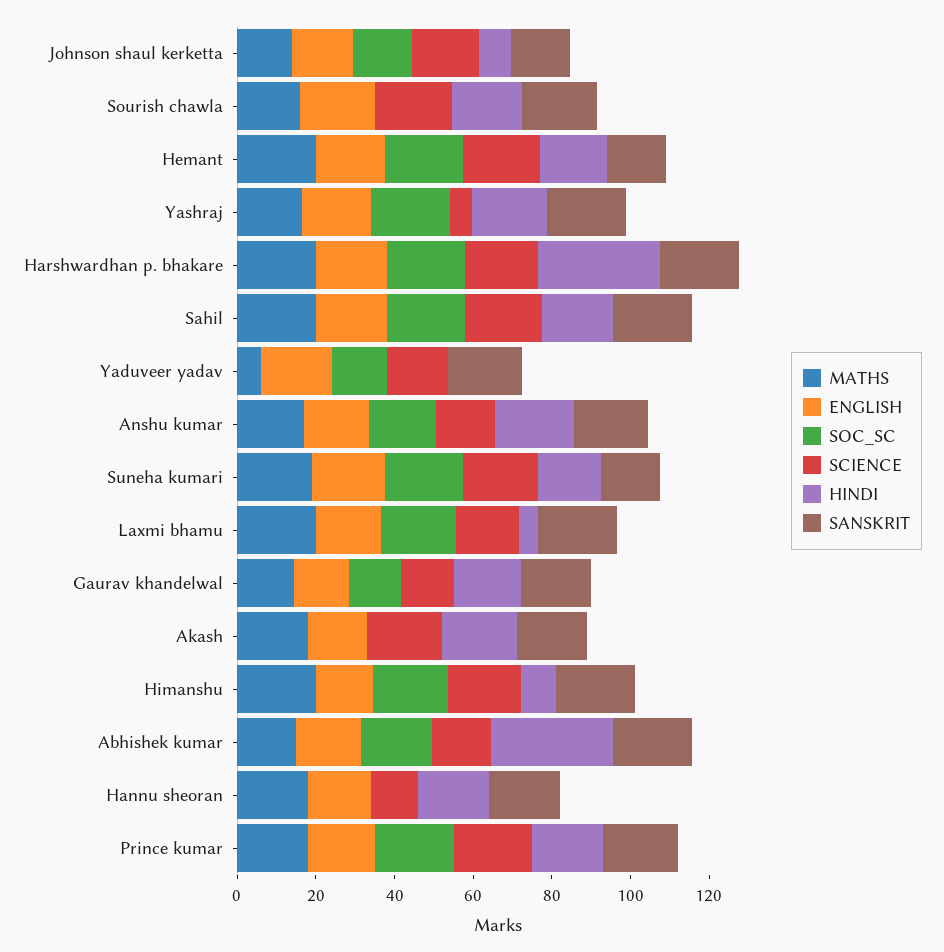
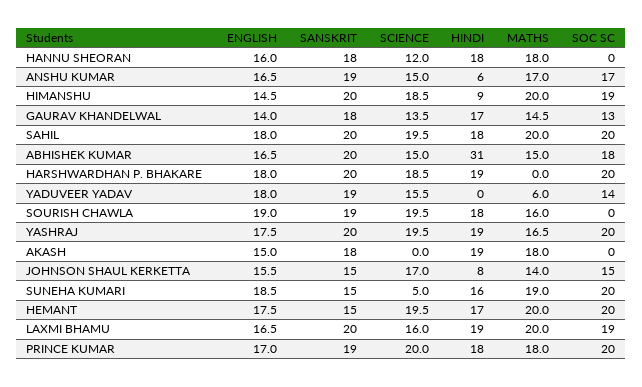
  {
    "MATHS": {
      "Johnson shaul kerketta": 14,
      "Sourish chawla": 16,
      "Hemant": 20,
      "Yashraj": 16.5,
-     "Harshwardhan p. bhakare": 20,
+     "Harshwardhan p. bhakare": 0,
      "Sahil": 20,
      "Yaduveer yadav": 6,
      "Anshu kumar": 17,
      "Suneha kumari": 19,
      "Laxmi bhamu": 20,
      "Gaurav khandelwal": 14.5,
      "Akash": 18,
      "Himanshu": 20,
      "Abhishek kumar": 15,
      "Hannu sheoran": 18,
      "Prince kumar": 18
    },
    "ENGLISH": {
      "Johnson shaul kerketta": 15.5,
      "Sourish chawla": 19,
      "Hemant": 17.5,
      "Yashraj": 17.5,
      "Harshwardhan p. bhakare": 18,
      "Sahil": 18,
      "Yaduveer yadav": 18,
      "Anshu kumar": 16.5,
      "Suneha kumari": 18.5,
      "Laxmi bhamu": 16.5,
      "Gaurav khandelwal": 14,
      "Akash": 15,
      "Himanshu": 14.5,
      "Abhishek kumar": 16.5,
      "Hannu sheoran": 16,
      "Prince kumar": 17
    },
    "SOC_SC": {
      "Johnson shaul kerketta": 15,
      "Sourish chawla": 0,
      "Hemant": 20,
      "Yashraj": 20,
      "Harshwardhan p. bhakare": 20,
      "Sahil": 20,
      "Yaduveer yadav": 14,
      "Anshu kumar": 17,
      "Suneha kumari": 20,
      "Laxmi bhamu": 19,
      "Gaurav khandelwal": 13,
      "Akash": 0,
      "Himanshu": 19,
      "Abhishek kumar": 18,
      "Hannu sheoran": 0,
      "Prince kumar": 20
    },
    "SCIENCE": {
      "Johnson shaul kerketta": 17,
      "Sourish chawla": 19.5,
      "Hemant": 19.5,
-     "Yashraj": 5,
+     "Yashraj": 19.5,
      "Harshwardhan p. bhakare": 18.5,
      "Sahil": 19.5,
      "Yaduveer yadav": 15.5,
      "Anshu kumar": 15,
-     "Suneha kumari": 20,
+     "Suneha kumari": 5,
      "Laxmi bhamu": 16,
      "Gaurav khandelwal": 13.5,
-     "Akash": 20,
+     "Akash": 0,
      "Himanshu": 18.5,
      "Abhishek kumar": 15,
      "Hannu sheoran": 12,
      "Prince kumar": 20
    },
    "HINDI": {
      "Johnson shaul kerketta": 8,
      "Sourish chawla": 18,
      "Hemant": 17,
      "Yashraj": 19,
-     "Harshwardhan p. bhakare": 30,
+     "Harshwardhan p. bhakare": 19,
      "Sahil": 18,
      "Yaduveer yadav": 0,
-     "Anshu kumar": 20,
+     "Anshu kumar": 6,
      "Suneha kumari": 16,
-     "Laxmi bhamu": 5,
+     "Laxmi bhamu": 19,
      "Gaurav khandelwal": 17,
      "Akash": 19,
      "Himanshu": 9,
      "Abhishek kumar": 31,
      "Hannu sheoran": 18,
      "Prince kumar": 18
    },
    "SANSKRIT": {
      "Johnson shaul kerketta": 15,
      "Sourish chawla": 19,
      "Hemant": 15,
      "Yashraj": 20,
      "Harshwardhan p. bhakare": 20,
      "Sahil": 20,
      "Yaduveer yadav": 19,
      "Anshu kumar": 19,
      "Suneha kumari": 15,
      "Laxmi bhamu": 20,
      "Gaurav khandelwal": 18,
      "Akash": 18,
      "Himanshu": 20,
      "Abhishek kumar": 20,
      "Hannu sheoran": 18,
      "Prince kumar": 19
    }
  }

